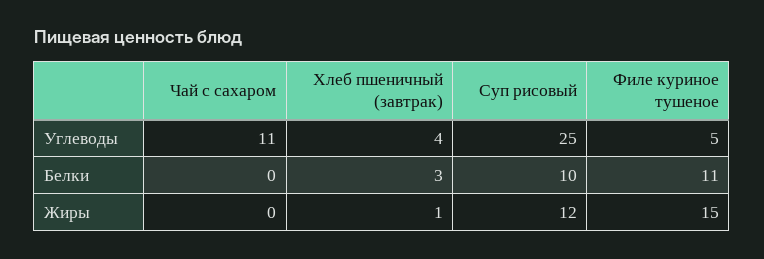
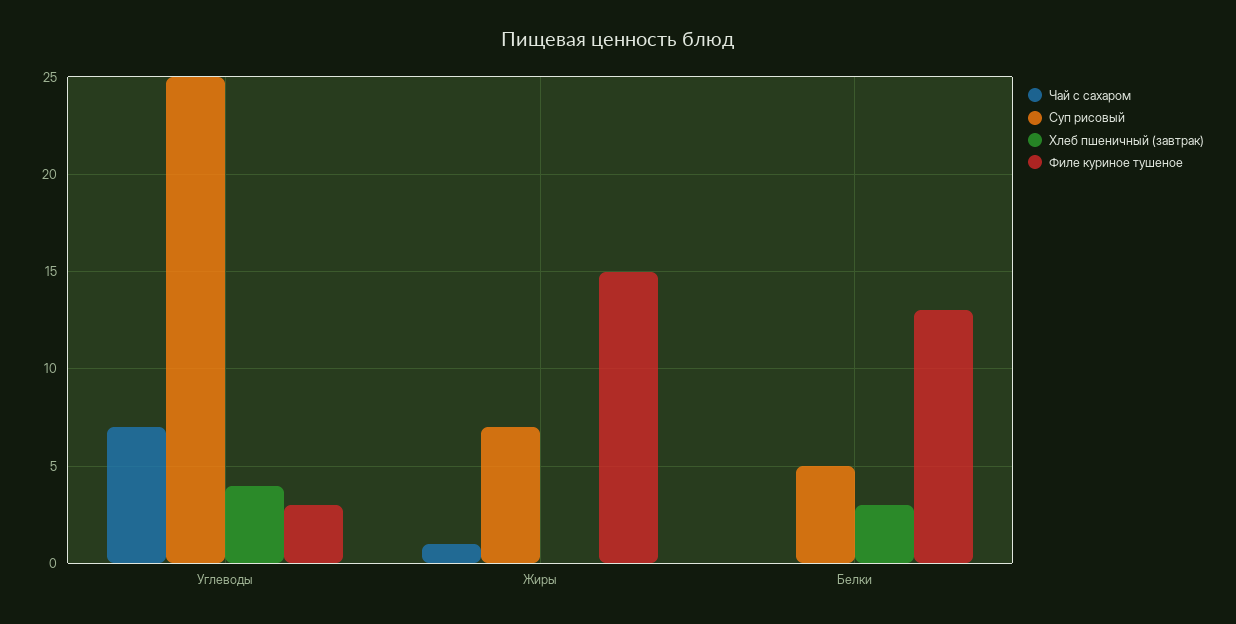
  {
    "Чай с сахаром": {
-     "Углеводы": 11,
+     "Углеводы": 7,
      "Белки": 0,
-     "Жиры": 0
+     "Жиры": 1
    },
    "Хлеб пшеничный (завтрак)": {
      "Углеводы": 4,
      "Белки": 3,
-     "Жиры": 1
+     "Жиры": 0
    },
    "Суп рисовый": {
      "Углеводы": 25,
-     "Белки": 10,
+     "Белки": 5,
-     "Жиры": 12
+     "Жиры": 7
    },
    "Филе куриное тушеное": {
-     "Углеводы": 5,
+     "Углеводы": 3,
-     "Белки": 11,
+     "Белки": 13,
      "Жиры": 15
    }
  }

